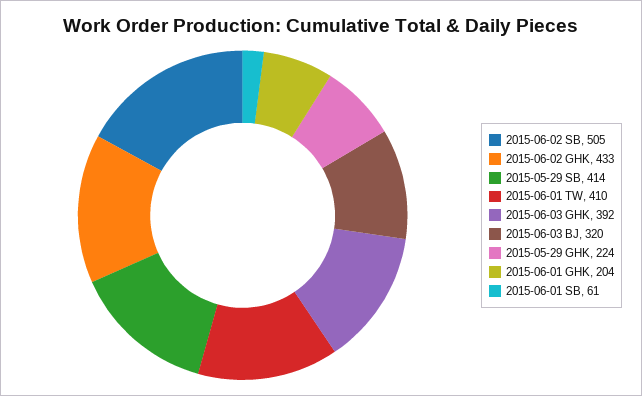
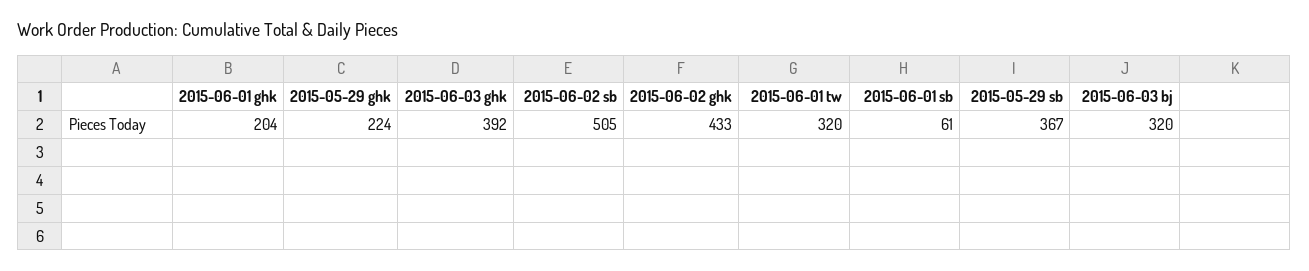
  {
    "2015-06-02 SB": 505,
    "2015-06-02 GHK": 433,
-   "2015-05-29 SB": 414,
+   "2015-05-29 SB": 367,
-   "2015-06-01 TW": 410,
+   "2015-06-01 TW": 320,
    "2015-06-03 GHK": 392,
    "2015-06-03 BJ": 320,
    "2015-05-29 GHK": 224,
    "2015-06-01 GHK": 204,
    "2015-06-01 SB": 61
  }

